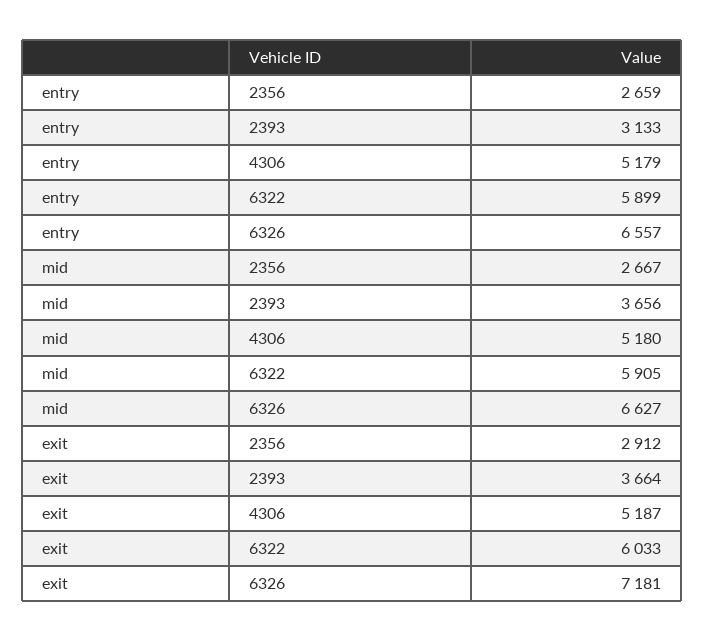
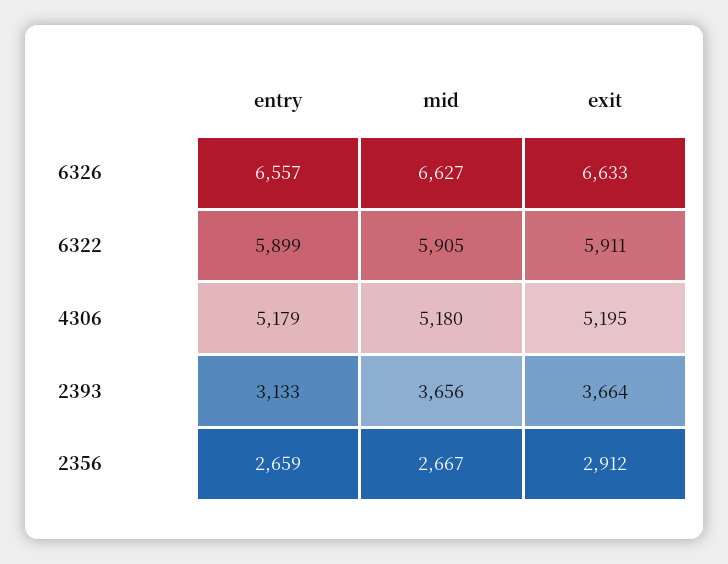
  {
    "entry": {
      "2356": 2659,
      "2393": 3133,
      "4306": 5179,
      "6322": 5899,
      "6326": 6557
    },
    "mid": {
      "2356": 2667,
      "2393": 3656,
      "4306": 5180,
      "6322": 5905,
      "6326": 6627
    },
    "exit": {
      "2356": 2912,
      "2393": 3664,
-     "4306": 5187,
+     "4306": 5195,
-     "6322": 6033,
+     "6322": 5911,
-     "6326": 7181
+     "6326": 6633
    }
  }

